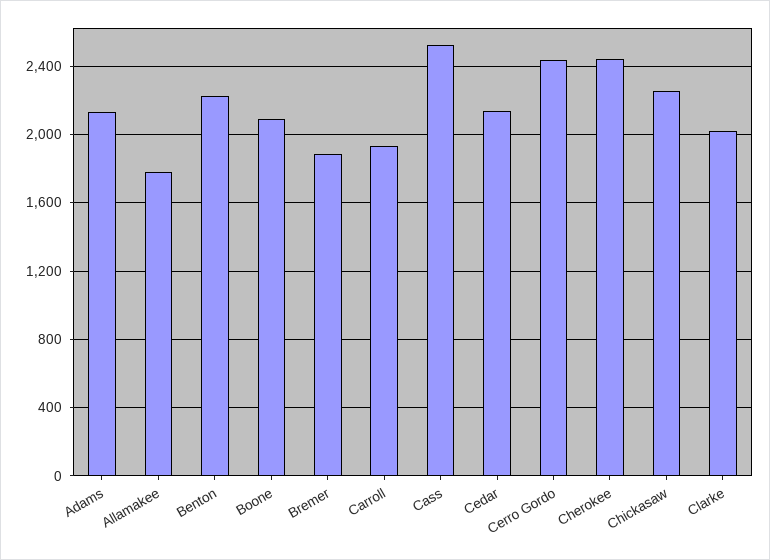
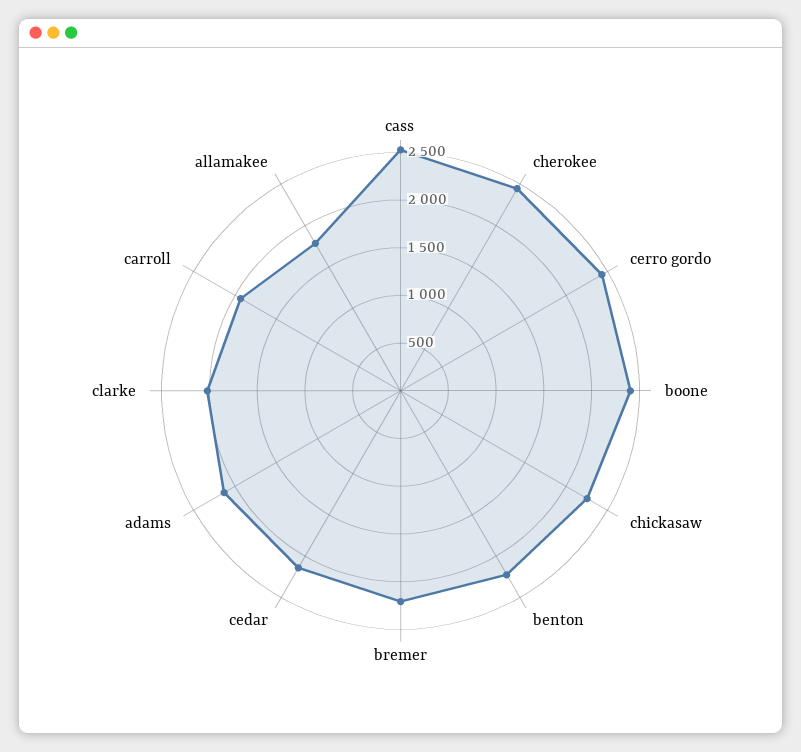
  {
    "Adams": 2150,
    "Allamakee": 1800,
    "Benton": 2200,
-   "Boone": 2100,
+   "Boone": 2400,
-   "Bremer": 1900,
+   "Bremer": 2200,
    "Carroll": 1950,
    "Cass": 2500,
    "Cedar": 2150,
    "Cerro Gordo": 2450,
    "Cherokee": 2450,
    "Chickasaw": 2250,
    "Clarke": 2000
  }

